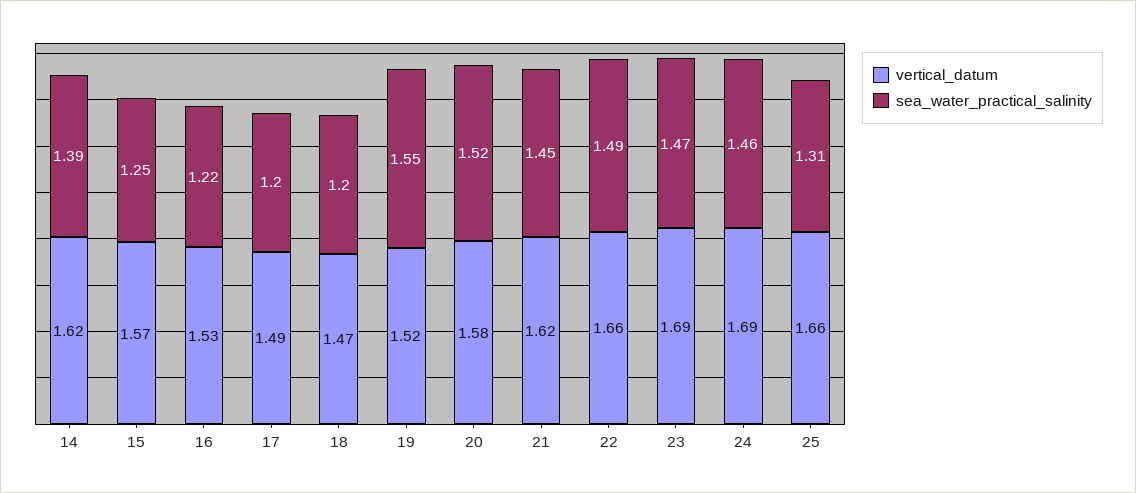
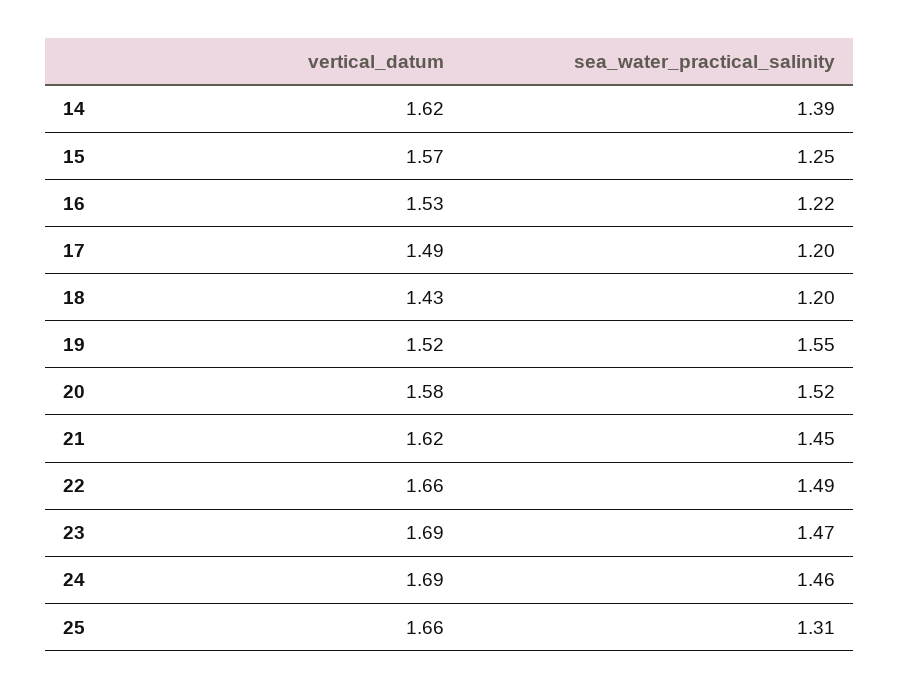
  {
    "vertical_datum": {
      "14": 1.62,
      "15": 1.57,
      "16": 1.53,
      "17": 1.49,
-     "18": 1.47,
+     "18": 1.43,
      "19": 1.52,
      "20": 1.58,
      "21": 1.62,
      "22": 1.66,
      "23": 1.69,
      "24": 1.69,
      "25": 1.66
    },
    "sea_water_practical_salinity": {
      "14": 1.39,
      "15": 1.25,
      "16": 1.22,
      "17": 1.2,
      "18": 1.2,
      "19": 1.55,
      "20": 1.52,
      "21": 1.45,
      "22": 1.49,
      "23": 1.47,
      "24": 1.46,
      "25": 1.31
    }
  }

